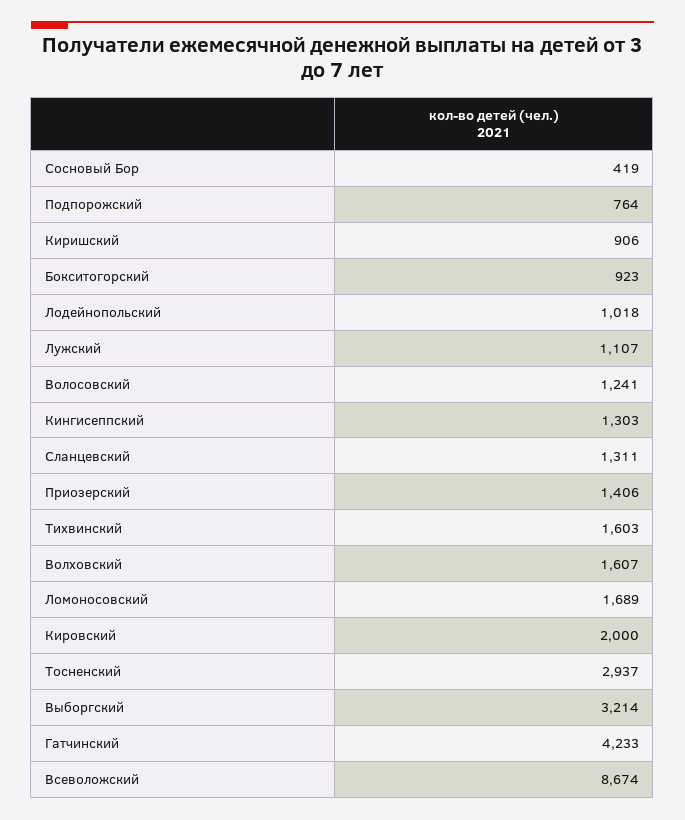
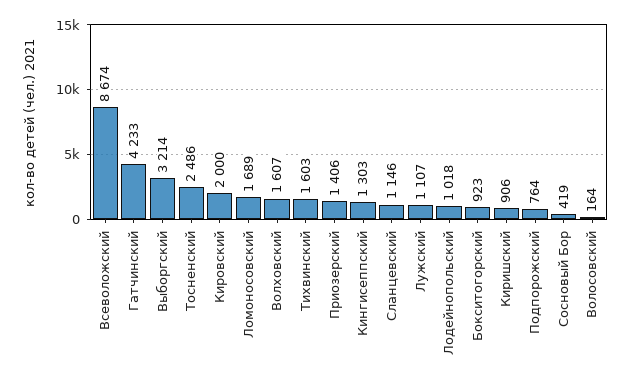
  {
    "Сосновый Бор": 419,
    "Подпорожский": 764,
    "Киришский": 906,
    "Бокситогорский": 923,
    "Лодейнопольский": 1018,
    "Лужский": 1107,
-   "Волосовский": 1241,
+   "Волосовский": 164,
    "Кингисеппский": 1303,
-   "Сланцевский": 1311,
+   "Сланцевский": 1146,
    "Приозерский": 1406,
    "Тихвинский": 1603,
    "Волховский": 1607,
    "Ломоносовский": 1689,
    "Кировский": 2000,
-   "Тосненский": 2937,
+   "Тосненский": 2486,
    "Выборгский": 3214,
    "Гатчинский": 4233,
    "Всеволожский": 8674
  }

